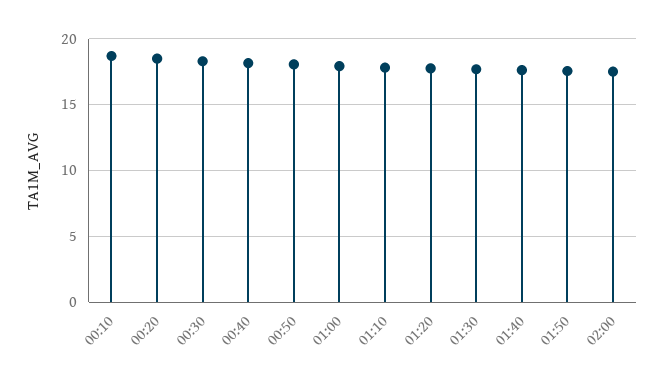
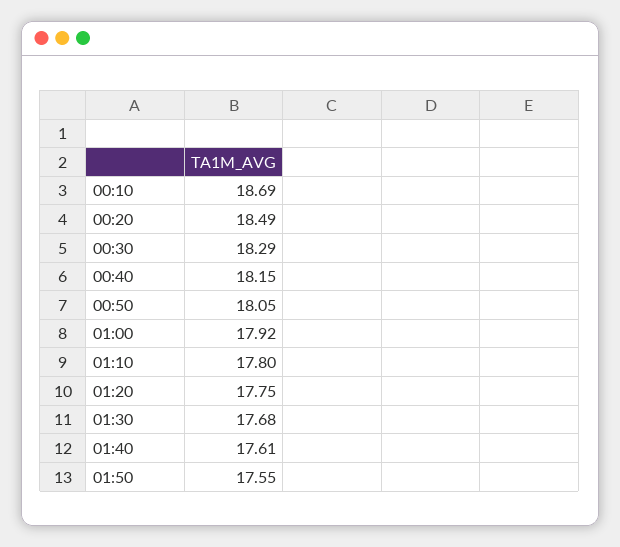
  {
    "00:10": 18.69,
    "00:20": 18.49,
    "00:30": 18.29,
    "00:40": 18.15,
    "00:50": 18.05,
    "01:00": 17.92,
    "01:10": 17.8,
    "01:20": 17.75,
    "01:30": 17.68,
    "01:40": 17.61,
-   "01:50": 17.55,
+   "01:50": 17.55
-   "02:00": 17.5
  }

